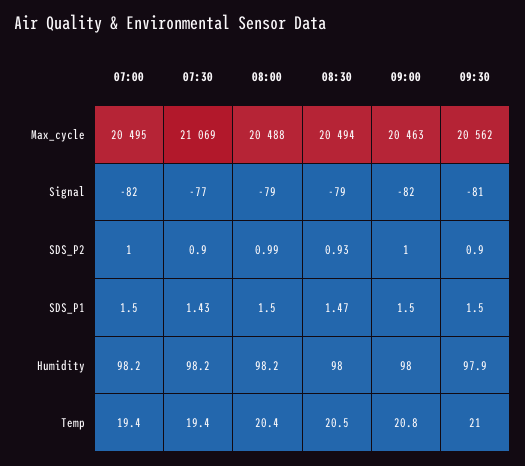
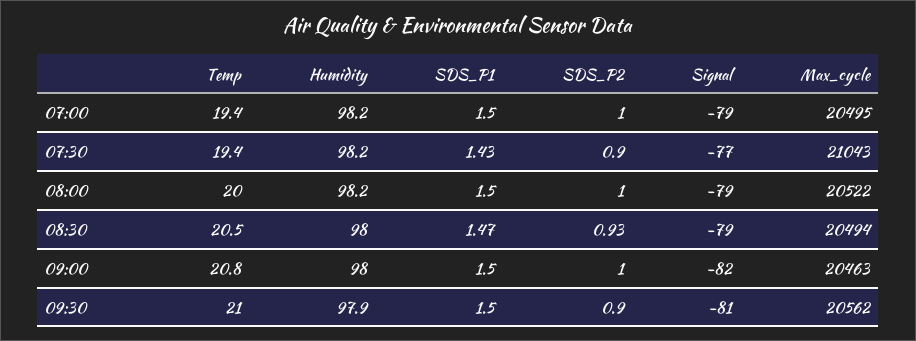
  {
    "07:00": {
      "Max_cycle": 20495,
-     "Signal": -82,
+     "Signal": -79,
      "SDS_P2": 1,
      "SDS_P1": 1.5,
      "Humidity": 98.2,
      "Temp": 19.4
    },
    "07:30": {
-     "Max_cycle": 21069,
+     "Max_cycle": 21043,
      "Signal": -77,
      "SDS_P2": 0.9,
      "SDS_P1": 1.43,
      "Humidity": 98.2,
      "Temp": 19.4
    },
    "08:00": {
-     "Max_cycle": 20488,
+     "Max_cycle": 20522,
      "Signal": -79,
-     "SDS_P2": 0.99,
+     "SDS_P2": 1,
      "SDS_P1": 1.5,
      "Humidity": 98.2,
-     "Temp": 20.4
+     "Temp": 20
    },
    "08:30": {
      "Max_cycle": 20494,
      "Signal": -79,
      "SDS_P2": 0.93,
      "SDS_P1": 1.47,
      "Humidity": 98,
      "Temp": 20.5
    },
    "09:00": {
      "Max_cycle": 20463,
      "Signal": -82,
      "SDS_P2": 1,
      "SDS_P1": 1.5,
      "Humidity": 98,
      "Temp": 20.8
    },
    "09:30": {
      "Max_cycle": 20562,
      "Signal": -81,
      "SDS_P2": 0.9,
      "SDS_P1": 1.5,
      "Humidity": 97.9,
      "Temp": 21
    }
  }

